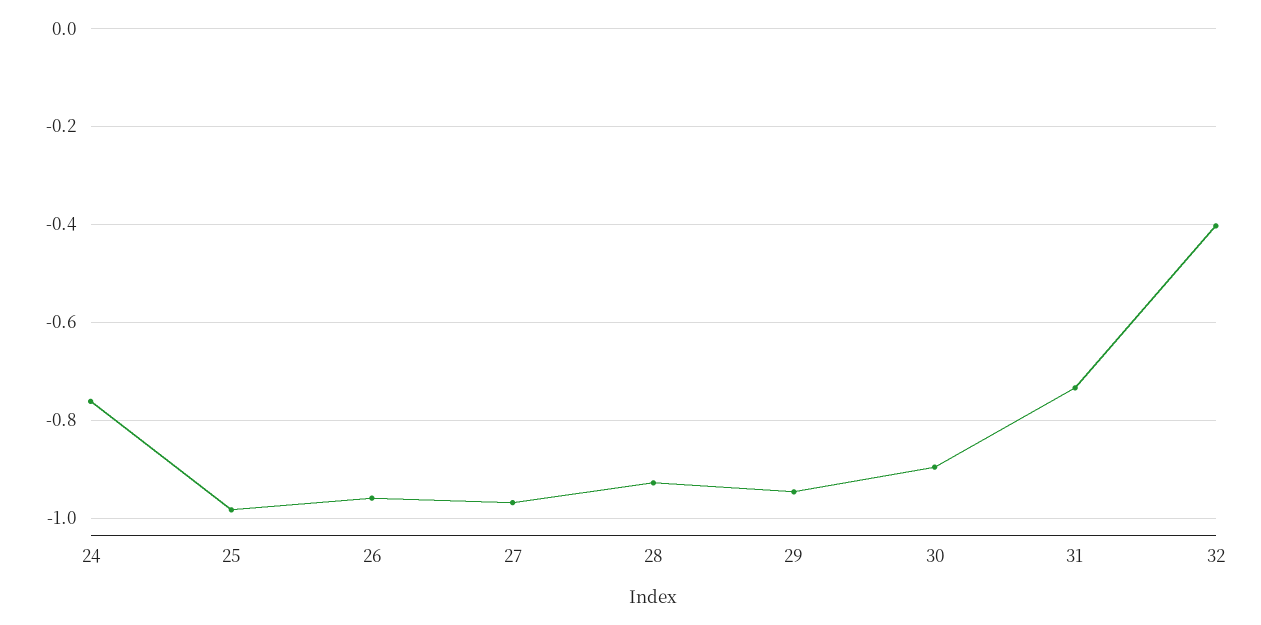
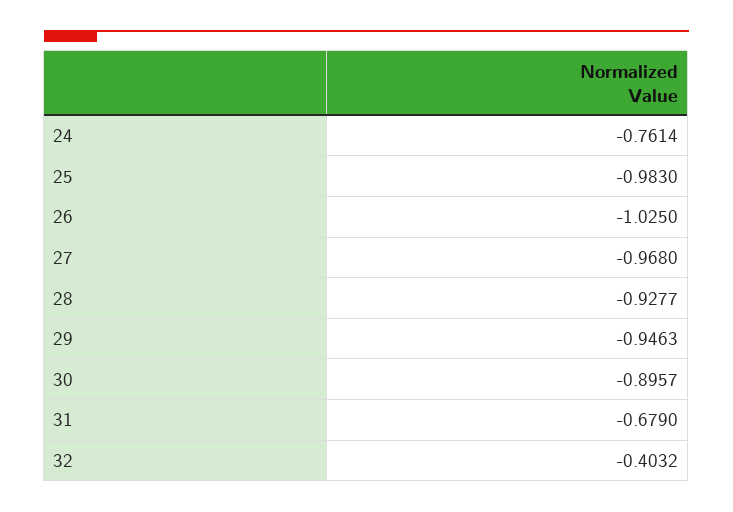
  {
    "24": -0.7614,
    "25": -0.983,
-   "26": -0.96,
+   "26": -1.025,
    "27": -0.968,
    "28": -0.9277,
    "29": -0.9463,
    "30": -0.8957,
-   "31": -0.74,
+   "31": -0.679,
    "32": -0.4032
  }

